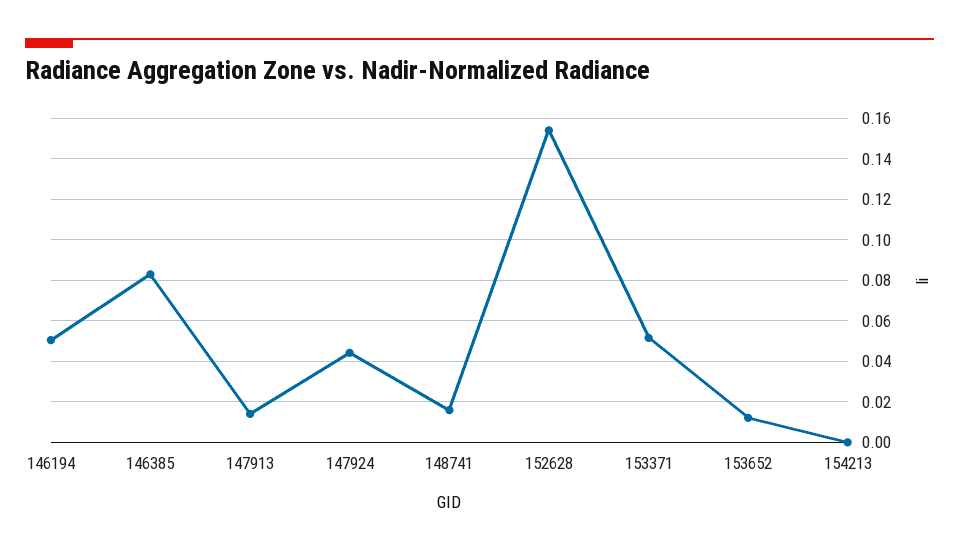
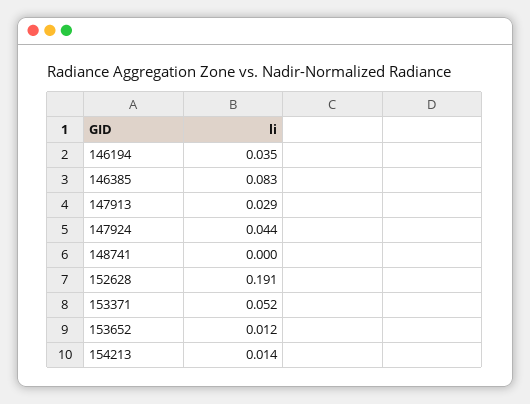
  {
-   "146194": 0.05,
+   "146194": 0.035,
    "146385": 0.083,
-   "147913": 0.015,
+   "147913": 0.029,
    "147924": 0.044,
-   "148741": 0.015,
+   "148741": 0,
-   "152628": 0.155,
+   "152628": 0.191,
    "153371": 0.052,
    "153652": 0.012,
-   "154213": 0
+   "154213": 0.014
  }

